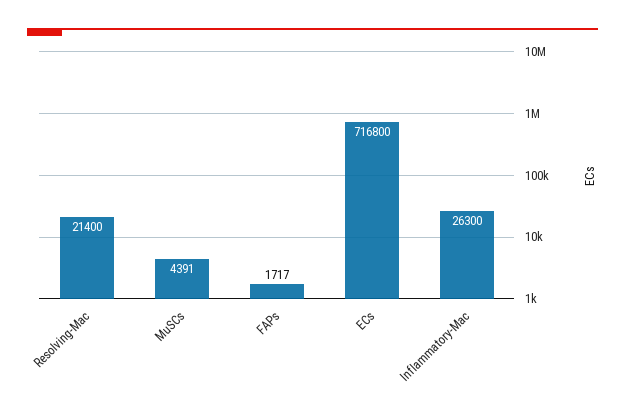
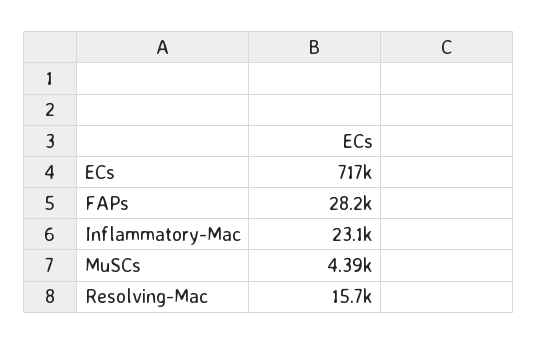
  {
-   "Resolving-Mac": 21400,
+   "Resolving-Mac": 15700,
    "MuSCs": 4391,
-   "FAPs": 1717,
+   "FAPs": 28200,
    "ECs": 716800,
-   "Inflammatory-Mac": 26300
+   "Inflammatory-Mac": 23100
  }

